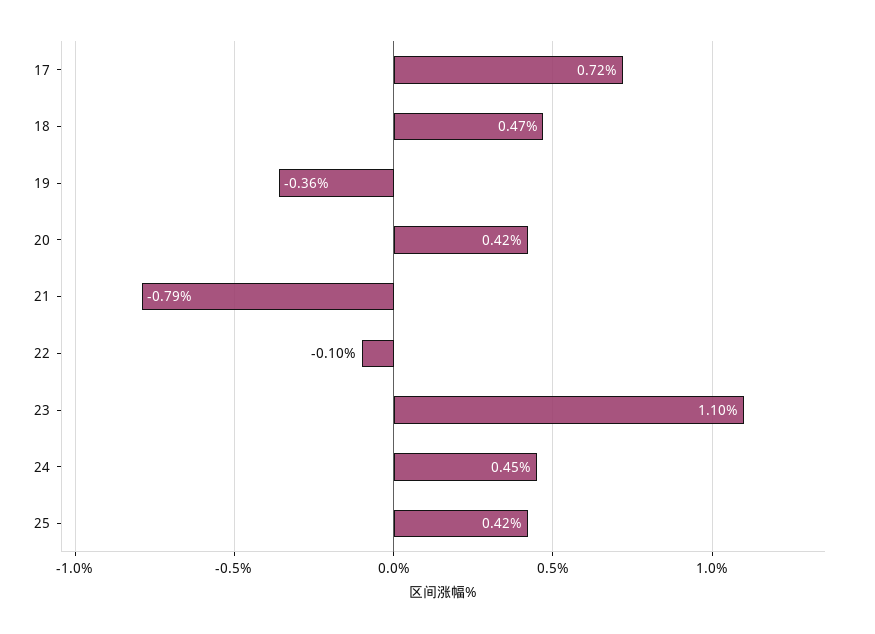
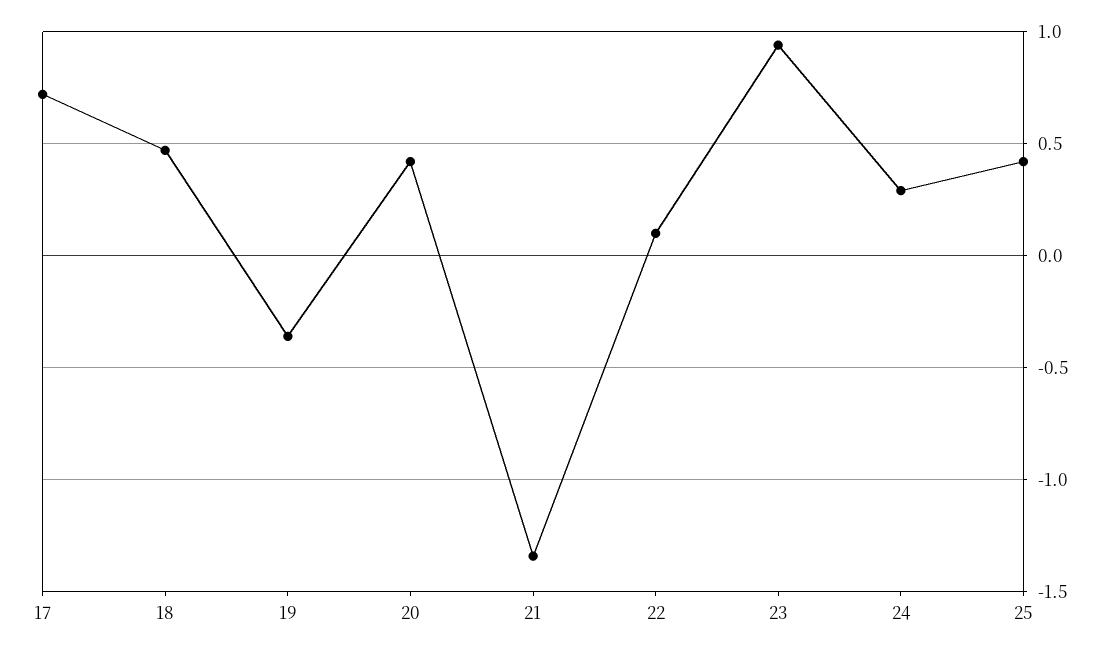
  {
    "17": 0.72,
    "18": 0.47,
    "19": -0.36,
    "20": 0.42,
-   "21": -0.79,
+   "21": -1.35,
-   "22": -0.1,
+   "22": 0.1,
-   "23": 1.1,
+   "23": 0.95,
-   "24": 0.45,
+   "24": 0.3,
    "25": 0.42
  }

